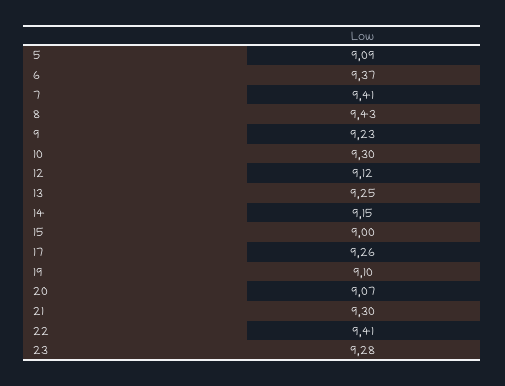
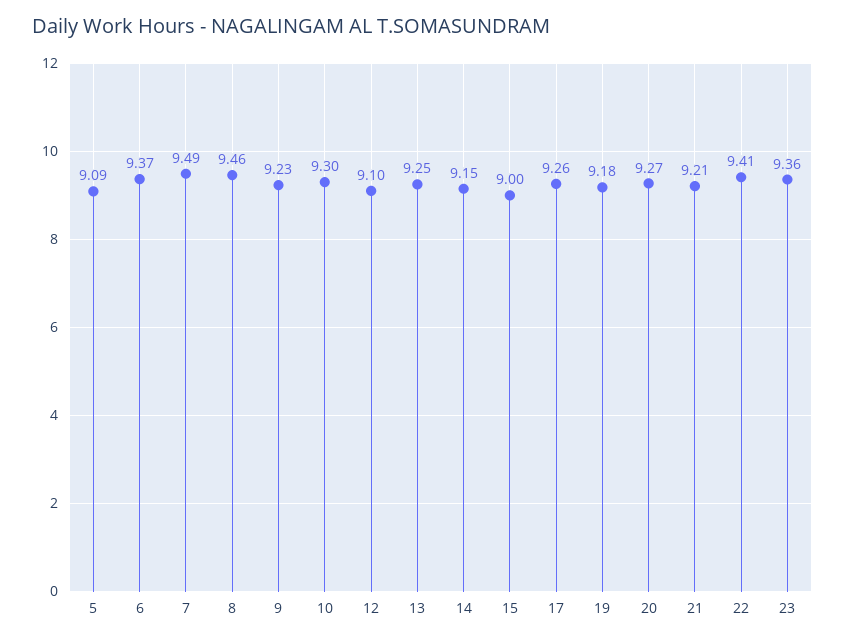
  {
    "5": 9.09,
    "6": 9.37,
-   "7": 9.41,
+   "7": 9.49,
-   "8": 9.43,
+   "8": 9.46,
    "9": 9.23,
    "10": 9.3,
-   "12": 9.12,
+   "12": 9.1,
    "13": 9.25,
    "14": 9.15,
    "15": 9,
    "17": 9.26,
-   "19": 9.1,
+   "19": 9.18,
-   "20": 9.07,
+   "20": 9.27,
-   "21": 9.3,
+   "21": 9.21,
    "22": 9.41,
-   "23": 9.28
+   "23": 9.36
  }

